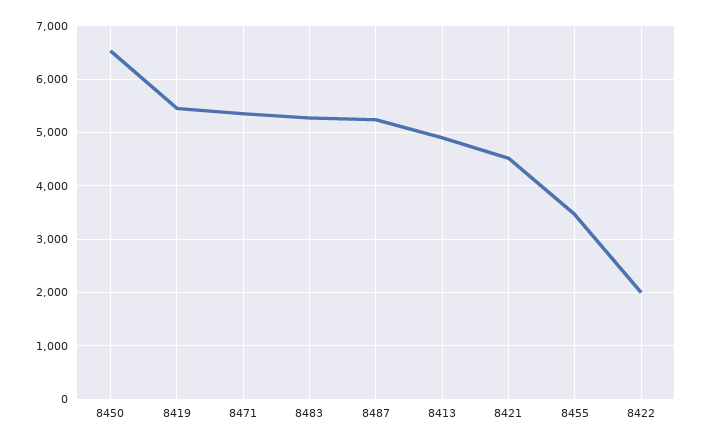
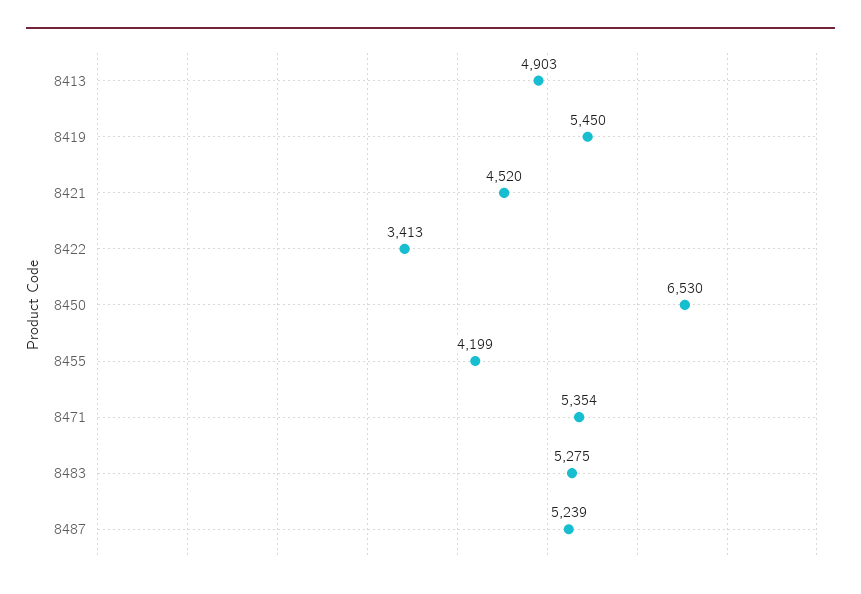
  {
    "8450": 6530,
    "8419": 5450,
    "8471": 5354,
    "8483": 5275,
    "8487": 5239,
    "8413": 4903,
    "8421": 4520,
-   "8455": 3400,
+   "8455": 4199,
-   "8422": 2000
+   "8422": 3413
  }

